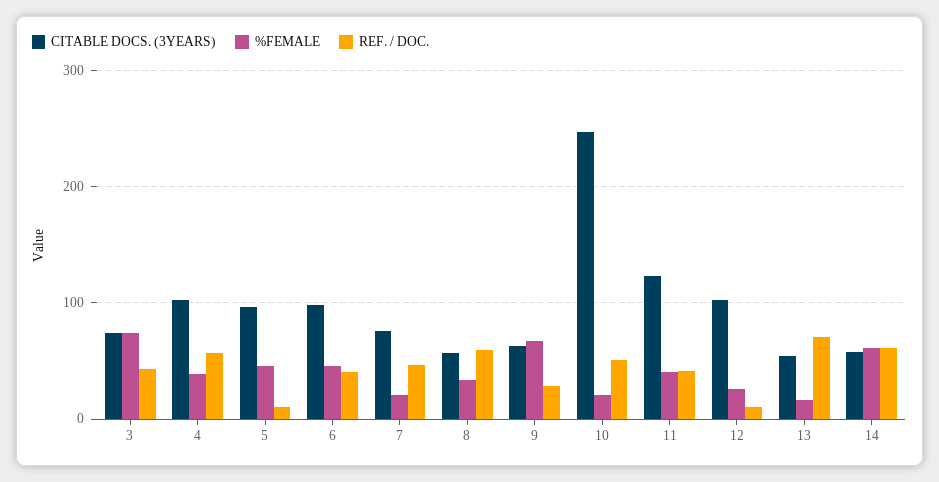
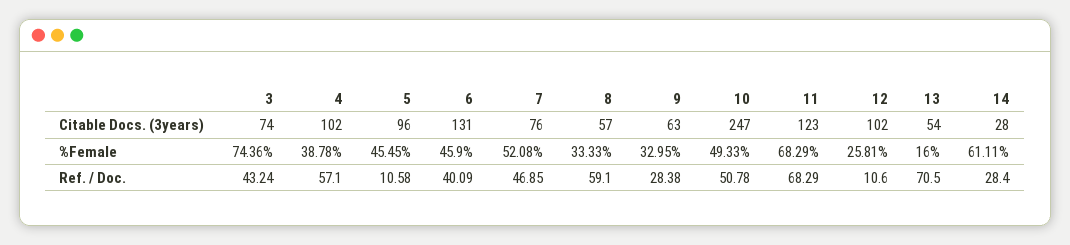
  {
    "CITABLE DOCS. (3YEARS)": {
      "3": 74,
      "4": 102,
      "5": 96,
-     "6": 100,
+     "6": 131,
      "7": 76,
      "8": 57,
      "9": 63,
      "10": 247,
      "11": 123,
      "12": 102,
      "13": 54,
-     "14": 60
+     "14": 28
    },
    "%FEMALE": {
      "3": 74.36,
      "4": 38.78,
      "5": 45.45,
      "6": 45.9,
-     "7": 20,
+     "7": 52.08,
      "8": 33.33,
-     "9": 70,
+     "9": 32.95,
-     "10": 20,
+     "10": 49.33,
-     "11": 40,
+     "11": 68.29,
      "12": 25.81,
      "13": 16,
      "14": 61.11
    },
    "REF. / DOC.": {
      "3": 43.24,
      "4": 57.1,
      "5": 10.58,
      "6": 40.09,
      "7": 46.85,
      "8": 59.1,
      "9": 28.38,
      "10": 50.78,
-     "11": 40,
+     "11": 68.29,
      "12": 10.6,
      "13": 70.5,
-     "14": 60
+     "14": 28.4
    }
  }

